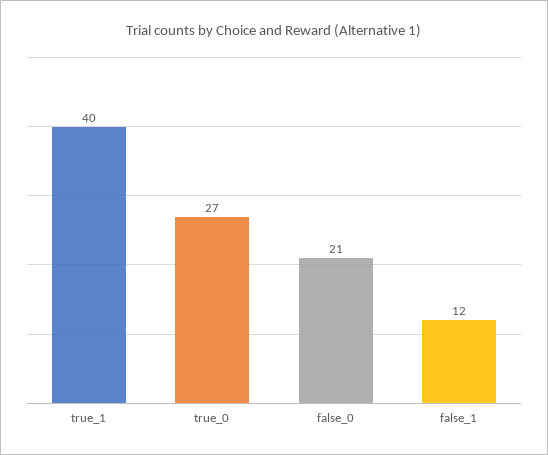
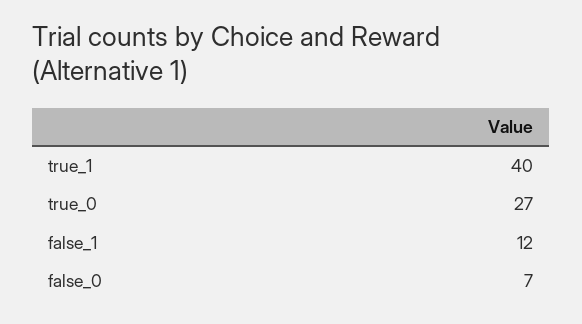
  {
    "true_1": 40,
    "true_0": 27,
-   "false_0": 21,
+   "false_0": 7,
    "false_1": 12
  }

